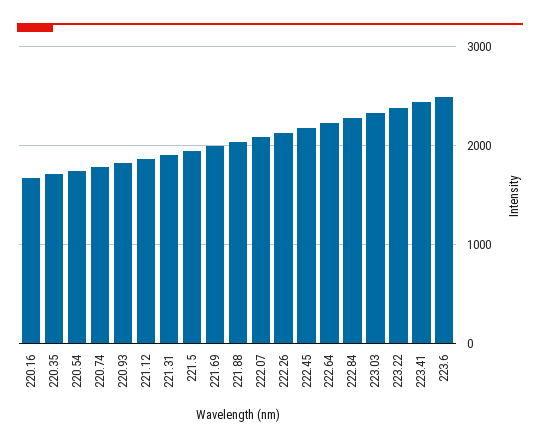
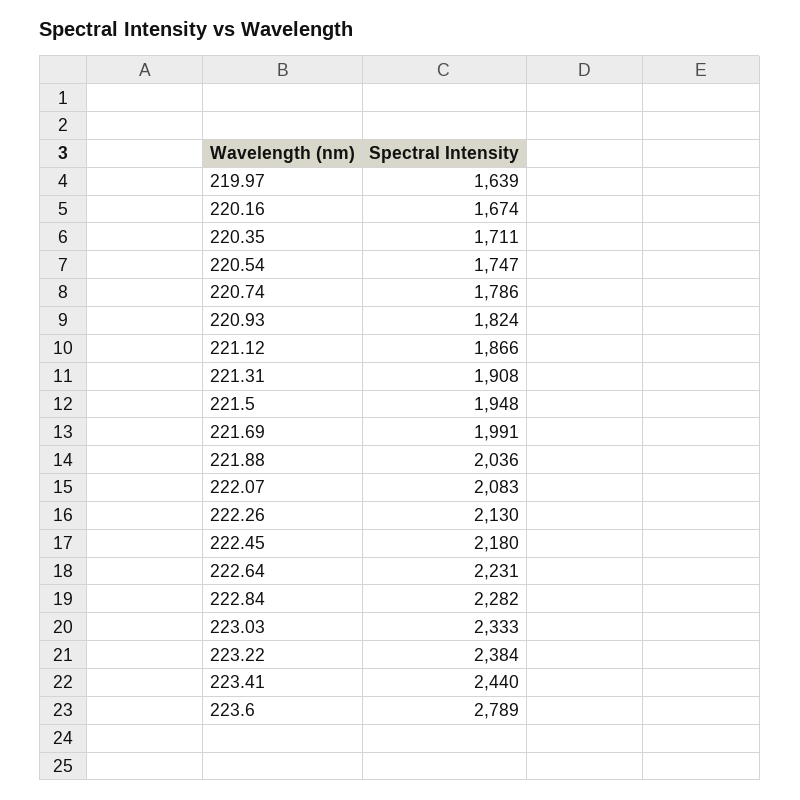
  {
    "220.16": 1674,
    "220.35": 1711,
    "220.54": 1747,
    "220.74": 1786,
    "220.93": 1824,
    "221.12": 1866,
    "221.31": 1908,
    "221.5": 1948,
    "221.69": 1991,
    "221.88": 2036,
    "222.07": 2083,
    "222.26": 2130,
    "222.45": 2180,
    "222.64": 2231,
    "222.84": 2282,
    "223.03": 2333,
    "223.22": 2384,
    "223.41": 2440,
-   "223.6": 2500
+   "223.6": 2789,
+   "219.97": 1639
  }

